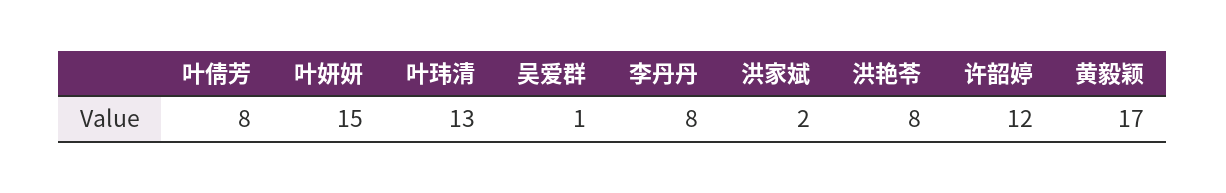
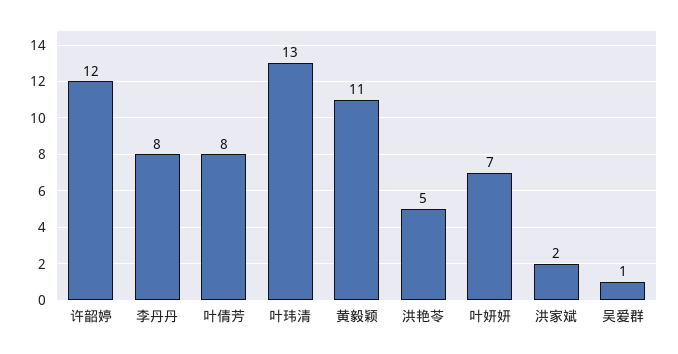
  {
    "叶倩芳": 8,
-   "叶妍妍": 15,
+   "叶妍妍": 7,
    "叶玮清": 13,
    "吴爱群": 1,
    "李丹丹": 8,
    "洪家斌": 2,
-   "洪艳苓": 8,
+   "洪艳苓": 5,
    "许韶婷": 12,
-   "黄毅颖": 17
+   "黄毅颖": 11
  }

